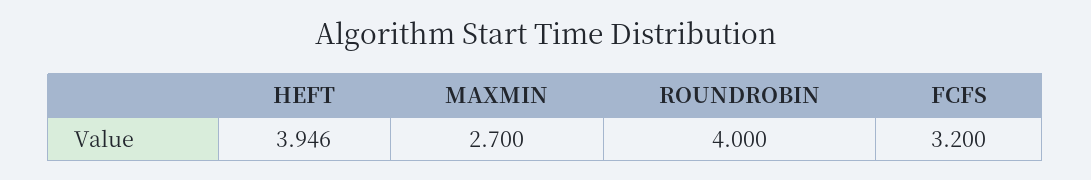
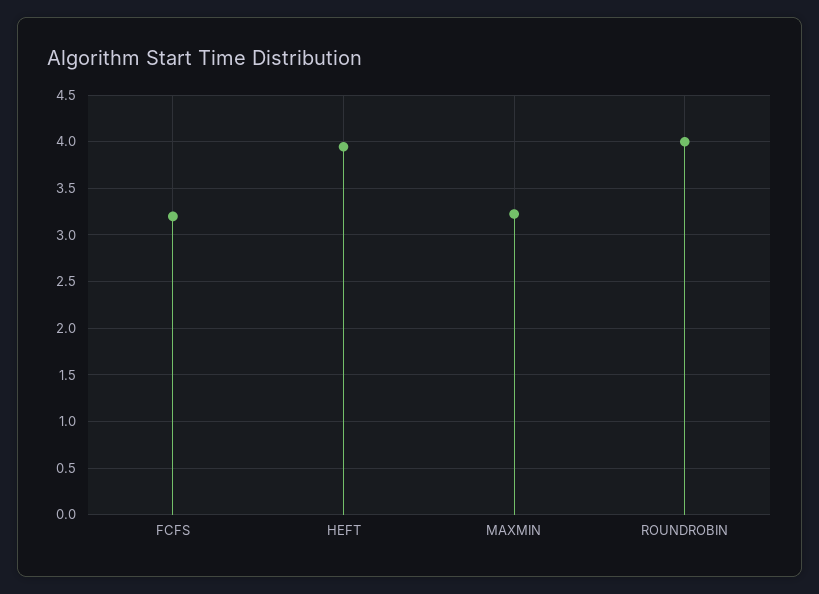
  {
    "HEFT": 3.946,
-   "MAXMIN": 2.7,
+   "MAXMIN": 3.2,
    "ROUNDROBIN": 4,
    "FCFS": 3.2
  }

